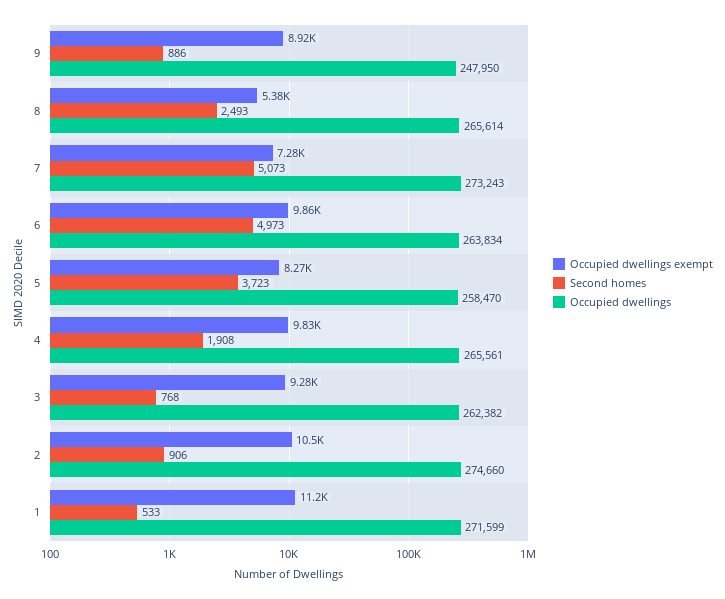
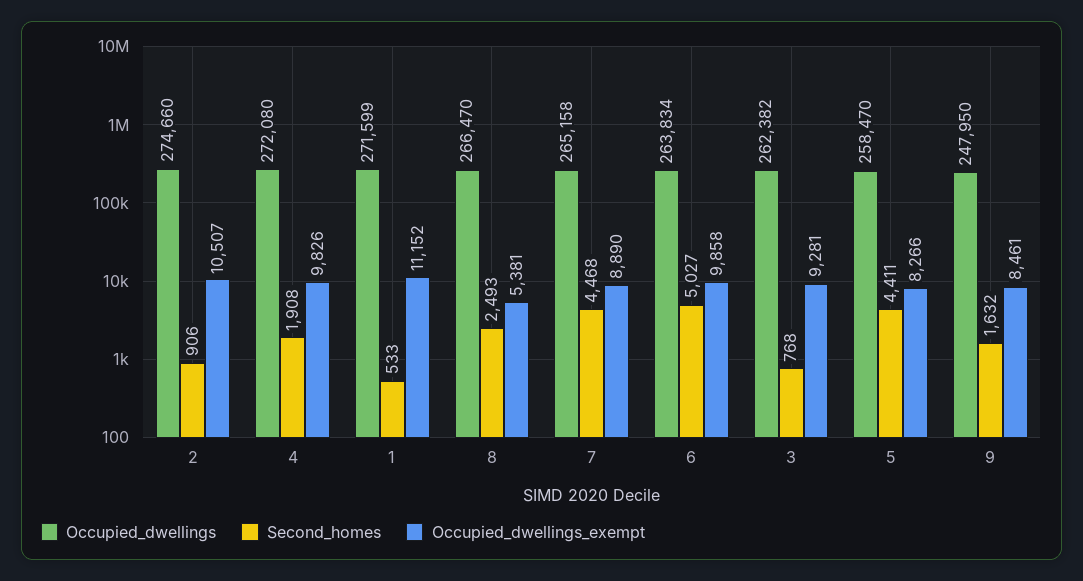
  {
    "Occupied dwellings exempt": {
-     "9": 8920,
+     "9": 8461,
      "8": 5381,
-     "7": 7280,
+     "7": 8890,
      "6": 9858,
      "5": 8266,
      "4": 9826,
      "3": 9281,
      "2": 10507,
      "1": 11152
    },
    "Second homes": {
-     "9": 886,
+     "9": 1632,
      "8": 2493,
-     "7": 5073,
+     "7": 4468,
-     "6": 4973,
+     "6": 5027,
-     "5": 3723,
+     "5": 4411,
      "4": 1908,
      "3": 768,
      "2": 906,
      "1": 533
    },
    "Occupied dwellings": {
      "9": 247950,
-     "8": 265614,
+     "8": 266470,
-     "7": 273243,
+     "7": 265158,
      "6": 263834,
      "5": 258470,
-     "4": 265561,
+     "4": 272080,
      "3": 262382,
      "2": 274660,
      "1": 271599
    }
  }

